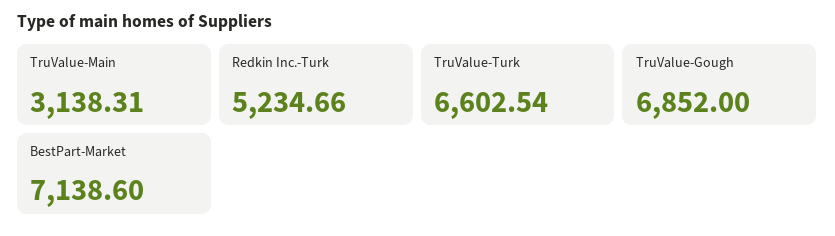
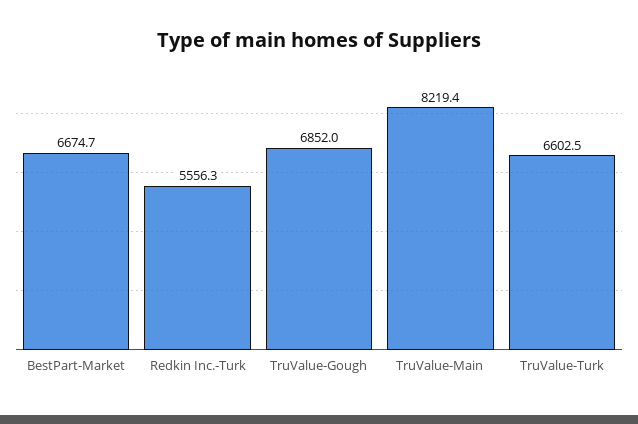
  {
-   "TruValue-Main": 3138.31,
+   "TruValue-Main": 8219.4,
-   "Redkin Inc.-Turk": 5234.66,
+   "Redkin Inc.-Turk": 5556.3,
    "TruValue-Turk": 6602.54,
    "TruValue-Gough": 6852,
-   "BestPart-Market": 7138.6
+   "BestPart-Market": 6674.7
  }

